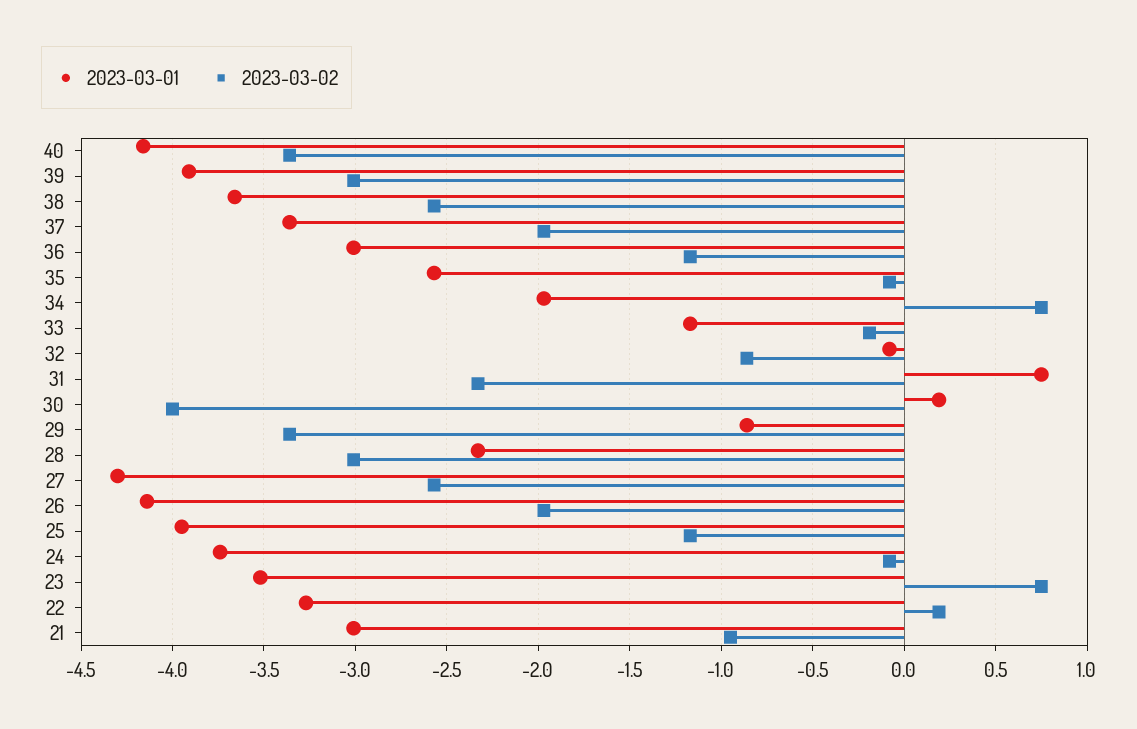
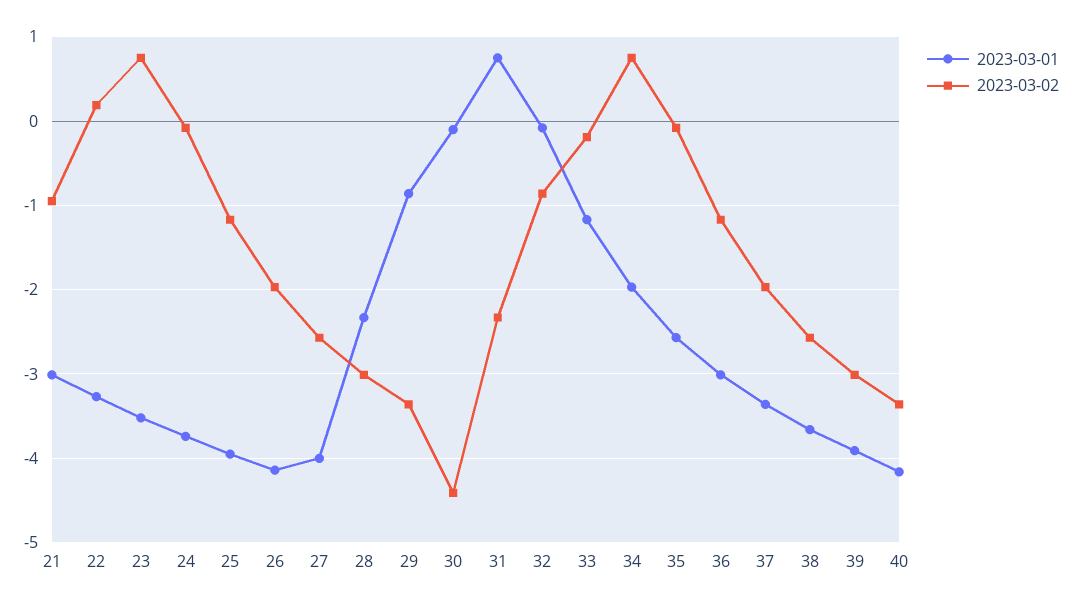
  {
    "2023-03-01": {
      "40": -4.15,
      "39": -3.9,
      "38": -3.65,
      "37": -3.35,
      "36": -3,
      "35": -2.55,
      "34": -1.95,
      "33": -1.15,
      "32": -0.1,
      "31": 0.75,
-     "30": 0.2,
+     "30": -0.1,
      "29": -0.85,
      "28": -2.35,
-     "27": -4.3,
+     "27": -4,
      "26": -4.15,
      "25": -3.95,
      "24": -3.75,
      "23": -3.5,
      "22": -3.25,
      "21": -3
    },
    "2023-03-02": {
      "40": -3.35,
      "39": -3,
      "38": -2.55,
      "37": -1.95,
      "36": -1.15,
      "35": -0.1,
      "34": 0.75,
      "33": -0.2,
      "32": -0.85,
      "31": -2.35,
-     "30": -4,
+     "30": -4.4,
      "29": -3.35,
      "28": -3,
      "27": -2.55,
      "26": -1.95,
      "25": -1.15,
      "24": -0.1,
      "23": 0.75,
      "22": 0.2,
      "21": -0.95
    }
  }

